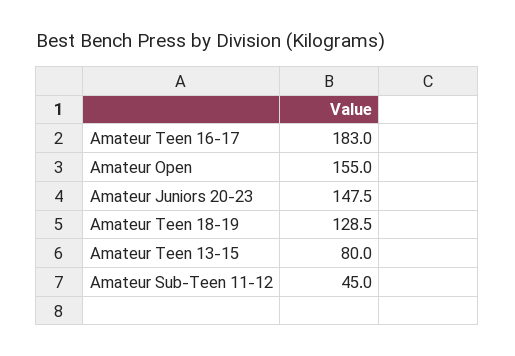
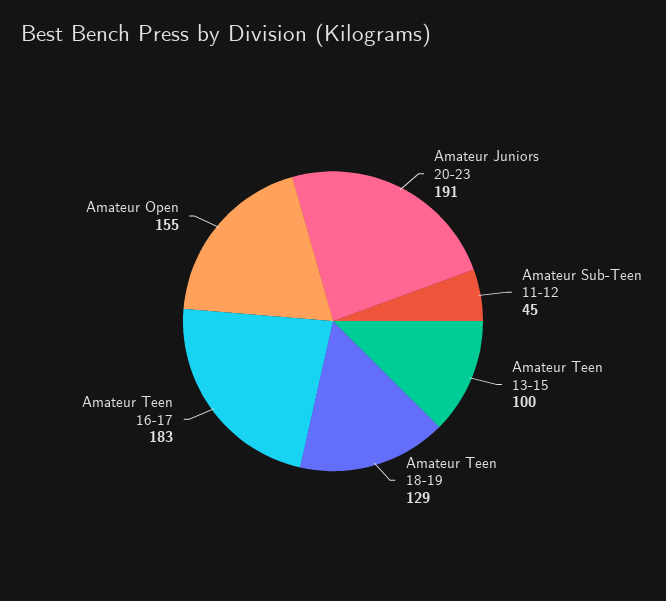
  {
    "Amateur Teen 16-17": 183,
    "Amateur Open": 155,
-   "Amateur Juniors 20-23": 147.5,
+   "Amateur Juniors 20-23": 191,
    "Amateur Teen 18-19": 128.5,
-   "Amateur Teen 13-15": 80,
+   "Amateur Teen 13-15": 100,
    "Amateur Sub-Teen 11-12": 45
  }

